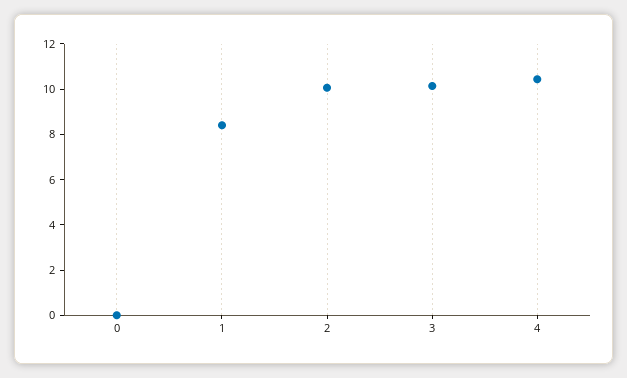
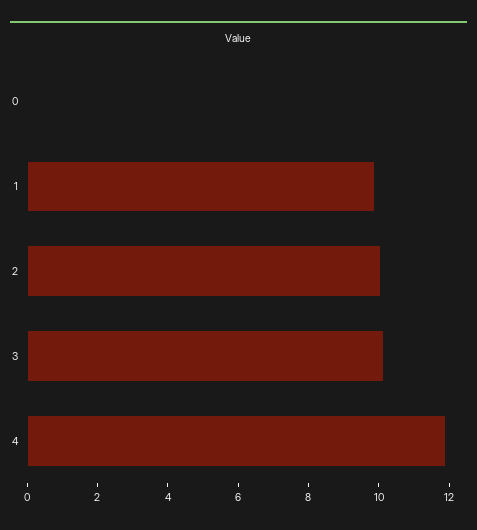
  {
    "0": 0,
-   "1": 8.5,
+   "1": 10,
    "2": 10,
    "3": 10,
-   "4": 10.5
+   "4": 12
  }

